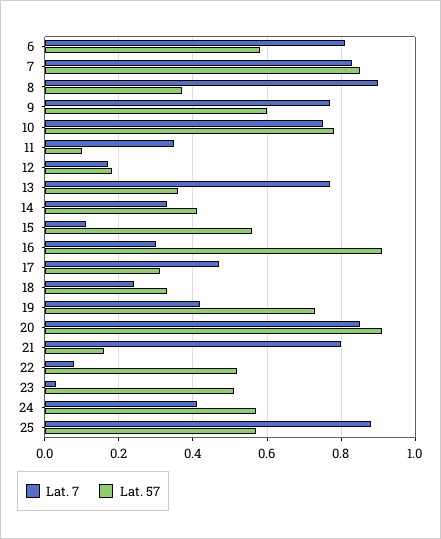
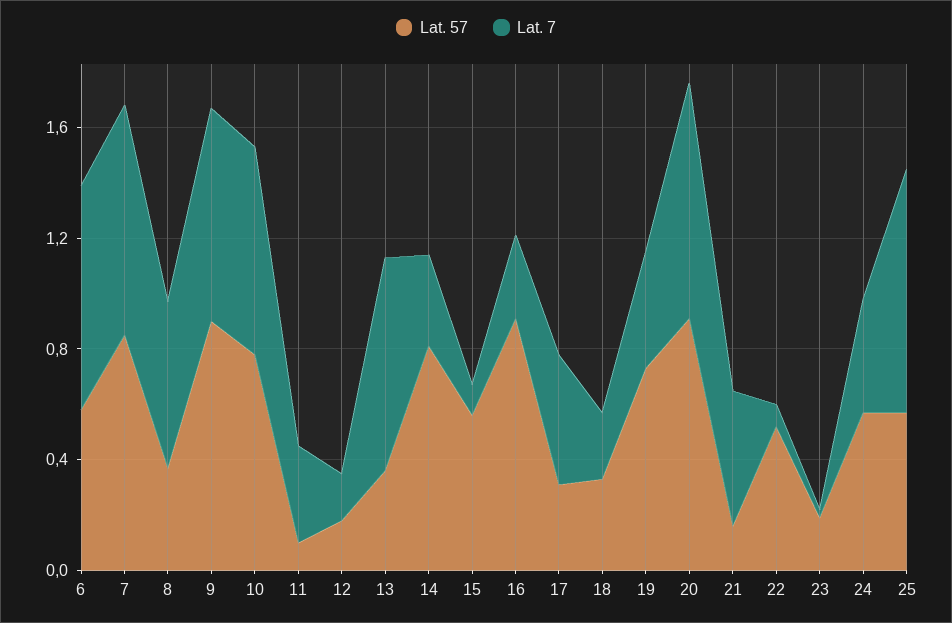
  {
    "Lat. 7": {
      "6": 0.8,
      "7": 0.85,
-     "8": 0.9,
+     "8": 0.6,
      "9": 0.75,
      "10": 0.75,
      "11": 0.35,
      "12": 0.15,
      "13": 0.75,
      "14": 0.35,
      "15": 0.1,
      "16": 0.3,
      "17": 0.45,
      "18": 0.25,
      "19": 0.4,
      "20": 0.85,
-     "21": 0.8,
+     "21": 0.5,
      "22": 0.1,
      "23": 0.05,
      "24": 0.4,
      "25": 0.9
    },
    "Lat. 57": {
      "6": 0.6,
      "7": 0.85,
      "8": 0.35,
-     "9": 0.6,
+     "9": 0.9,
      "10": 0.8,
      "11": 0.1,
      "12": 0.2,
      "13": 0.35,
-     "14": 0.4,
+     "14": 0.8,
      "15": 0.55,
      "16": 0.9,
      "17": 0.3,
      "18": 0.35,
      "19": 0.75,
      "20": 0.9,
      "21": 0.15,
      "22": 0.5,
-     "23": 0.5,
+     "23": 0.2,
      "24": 0.55,
      "25": 0.55
    }
  }

